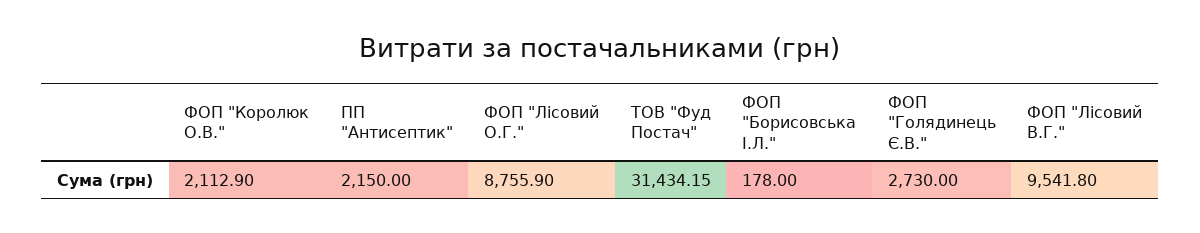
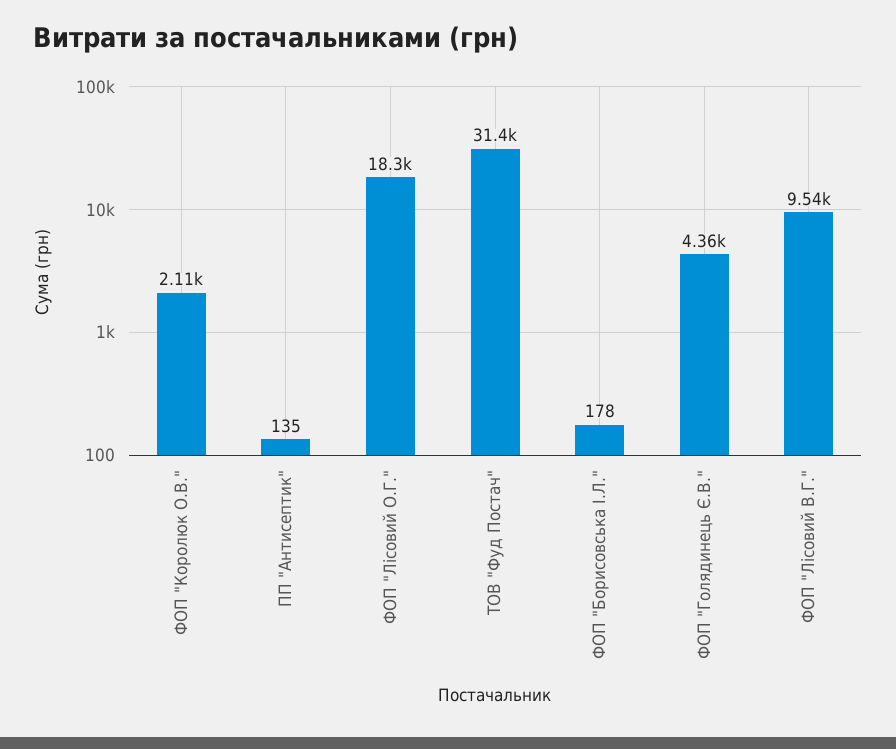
  {
    "ФОП \"Королюк О.В.\"": 2112.9,
-   "ПП \"Антисептик\"": 2150,
+   "ПП \"Антисептик\"": 135,
-   "ФОП \"Лісовий О.Г.\"": 8755.9,
+   "ФОП \"Лісовий О.Г.\"": 18300,
    "ТОВ \"Фуд Постач\"": 31434.15,
    "ФОП \"Борисовська І.Л.\"": 178,
-   "ФОП \"Голядинець Є.В.\"": 2730,
+   "ФОП \"Голядинець Є.В.\"": 4360,
    "ФОП \"Лісовий В.Г.\"": 9541.8
  }

